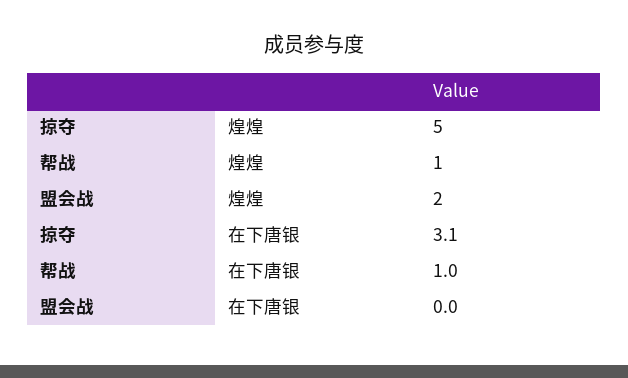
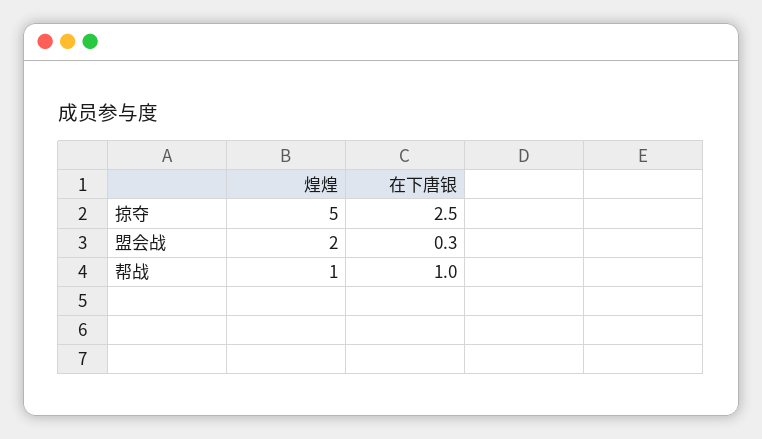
  {
    "掠夺": {
      "煌煌": 5,
-     "在下唐银": 3.1
+     "在下唐银": 2.5
    },
    "帮战": {
      "煌煌": 1,
      "在下唐银": 1
    },
    "盟会战": {
      "煌煌": 2,
-     "在下唐银": 0
+     "在下唐银": 0.3
    }
  }

